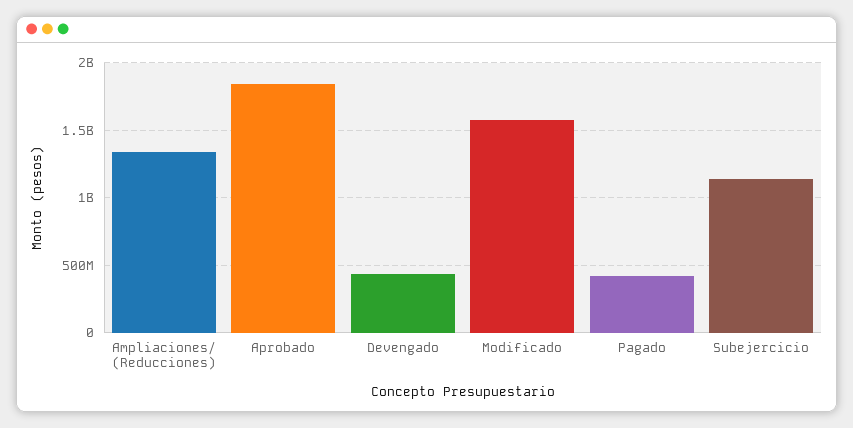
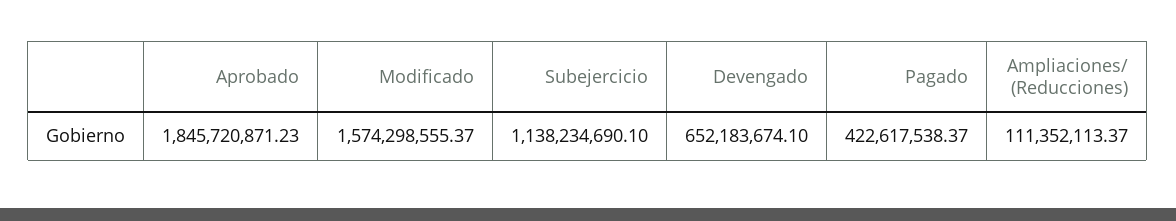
  {
-   "Ampliaciones/ (Reducciones)": 1350000000,
+   "Ampliaciones/ (Reducciones)": 111352113.37,
    "Aprobado": 1845720871.23,
-   "Devengado": 450000000,
+   "Devengado": 652183674.1,
    "Modificado": 1574298555.37,
    "Pagado": 422617538.37,
    "Subejercicio": 1138234690.1
  }

